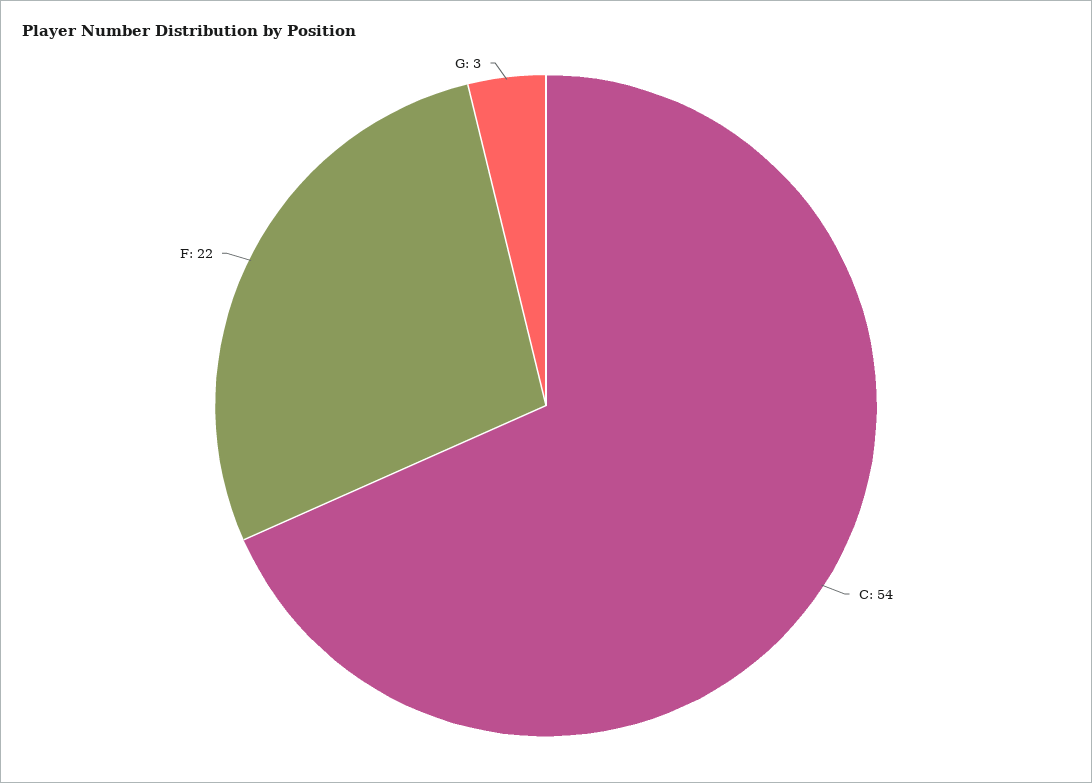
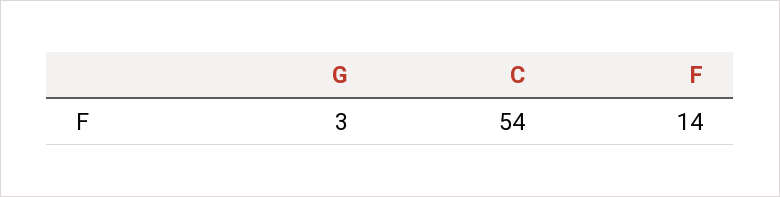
  {
    "C": 54,
-   "F": 22,
+   "F": 14,
    "G": 3
  }

